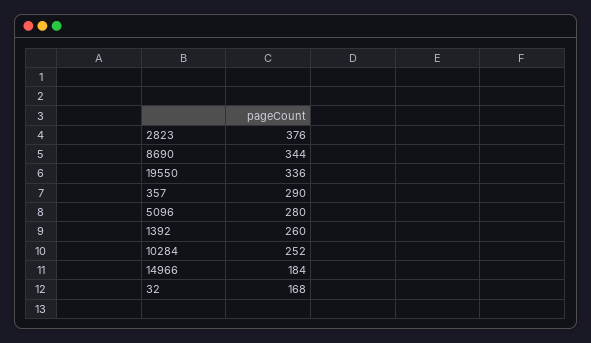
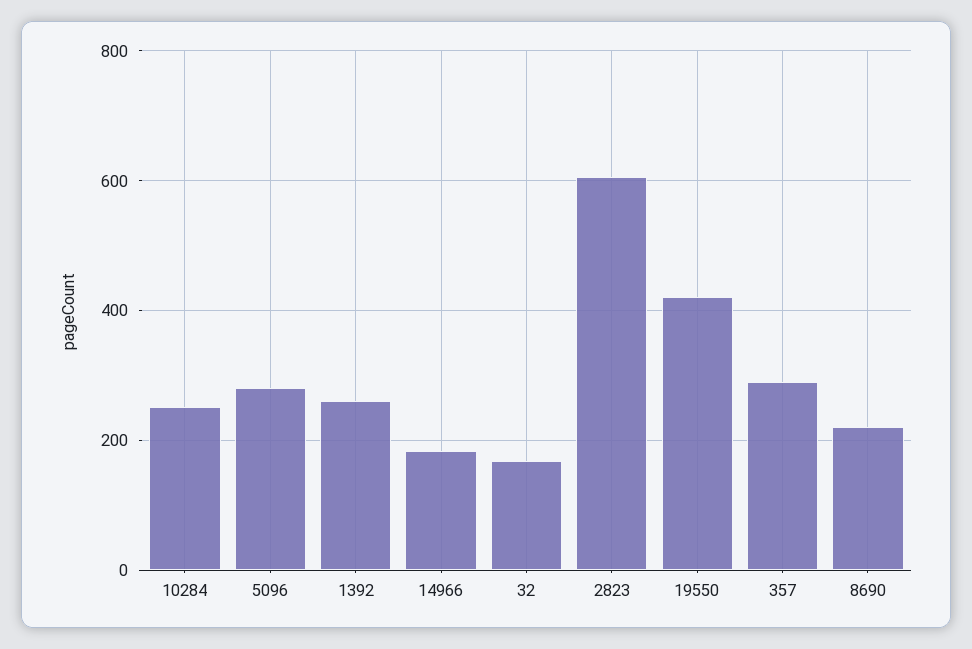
  {
-   "2823": 376,
+   "2823": 600,
-   "8690": 344,
+   "8690": 220,
-   "19550": 336,
+   "19550": 420,
    "357": 290,
    "5096": 280,
    "1392": 260,
    "10284": 252,
    "14966": 184,
    "32": 168
  }

